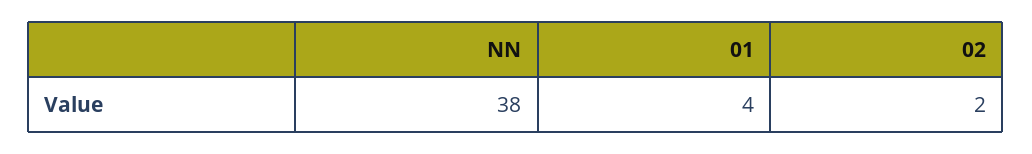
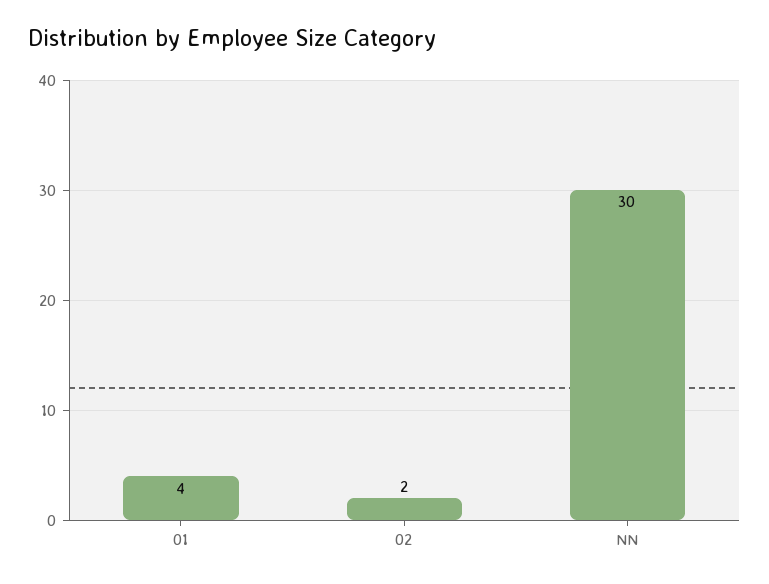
  {
-   "NN": 38,
+   "NN": 30,
    "01": 4,
    "02": 2
  }

